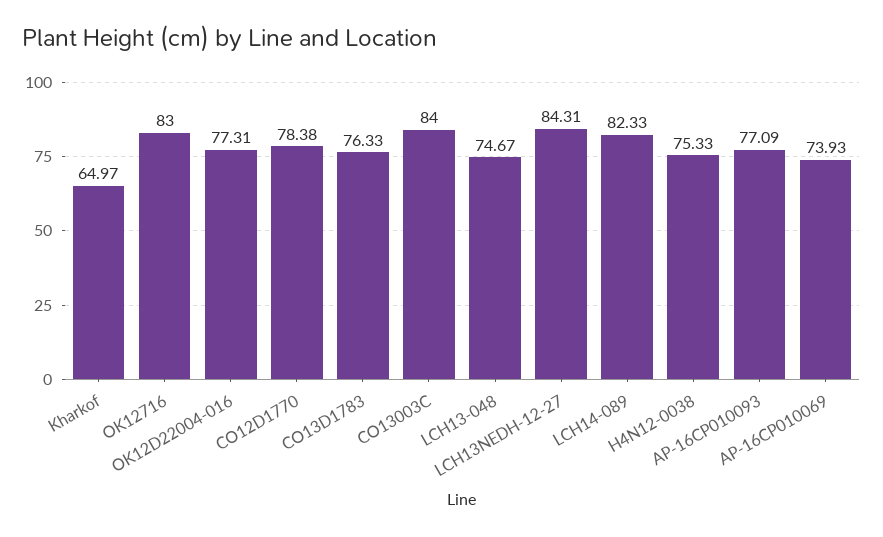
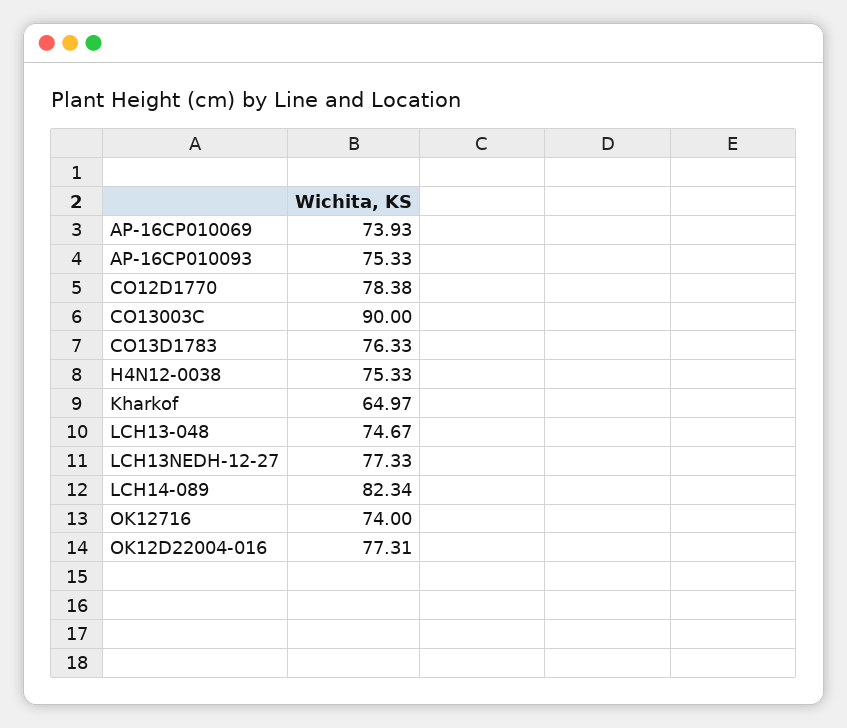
  {
    "Kharkof": 64.97,
-   "OK12716": 83,
+   "OK12716": 74,
    "OK12D22004-016": 77.31,
    "CO12D1770": 78.38,
    "CO13D1783": 76.33,
-   "CO13003C": 84,
+   "CO13003C": 90,
    "LCH13-048": 74.67,
-   "LCH13NEDH-12-27": 84.31,
+   "LCH13NEDH-12-27": 77.33,
-   "LCH14-089": 82.33,
+   "LCH14-089": 82.34,
    "H4N12-0038": 75.33,
-   "AP-16CP010093": 77.09,
+   "AP-16CP010093": 75.33,
    "AP-16CP010069": 73.93
  }

